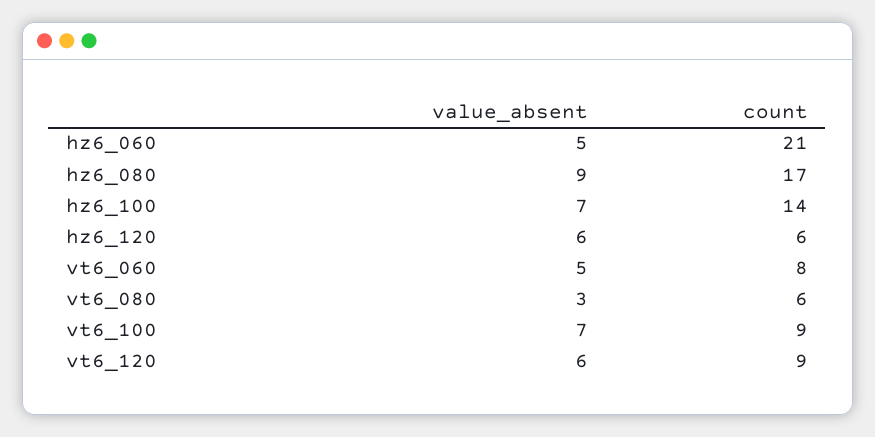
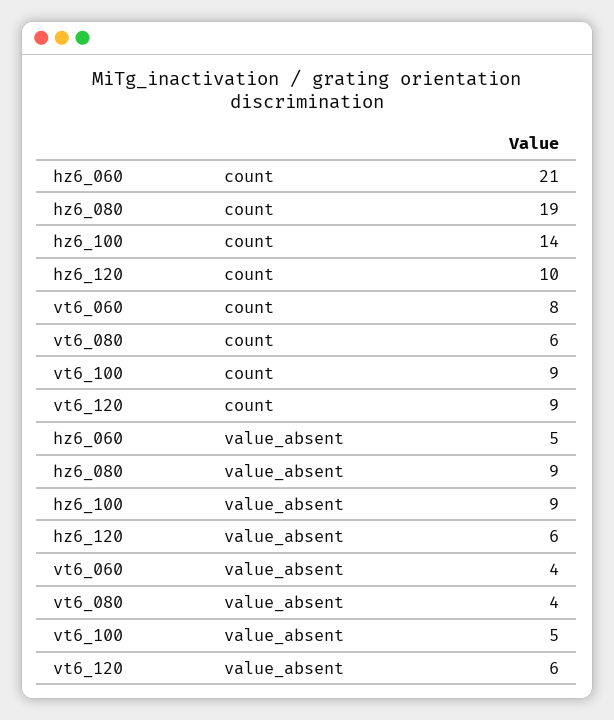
  {
    "value_absent": {
      "hz6_060": 5,
      "hz6_080": 9,
-     "hz6_100": 7,
+     "hz6_100": 9,
      "hz6_120": 6,
-     "vt6_060": 5,
+     "vt6_060": 4,
-     "vt6_080": 3,
+     "vt6_080": 4,
-     "vt6_100": 7,
+     "vt6_100": 5,
      "vt6_120": 6
    },
    "count": {
      "hz6_060": 21,
-     "hz6_080": 17,
+     "hz6_080": 19,
      "hz6_100": 14,
-     "hz6_120": 6,
+     "hz6_120": 10,
      "vt6_060": 8,
      "vt6_080": 6,
      "vt6_100": 9,
      "vt6_120": 9
    }
  }

